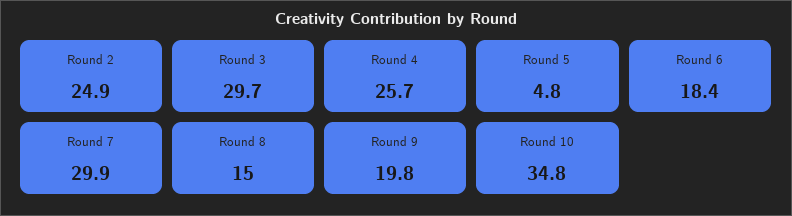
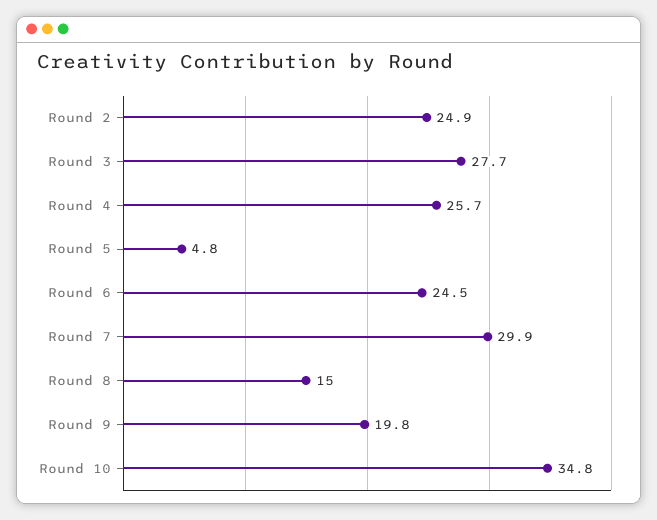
  {
    "Round 2": 24.9,
-   "Round 3": 29.7,
+   "Round 3": 27.7,
    "Round 4": 25.7,
    "Round 5": 4.8,
-   "Round 6": 18.4,
+   "Round 6": 24.5,
    "Round 7": 29.9,
    "Round 8": 15,
    "Round 9": 19.8,
    "Round 10": 34.8
  }

